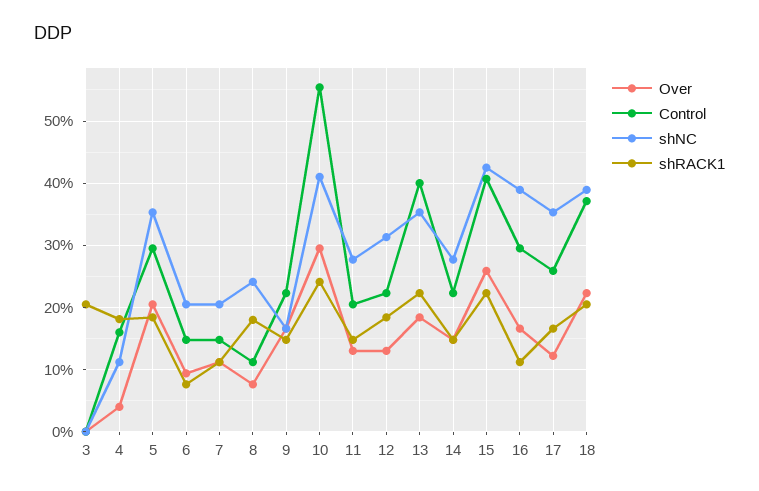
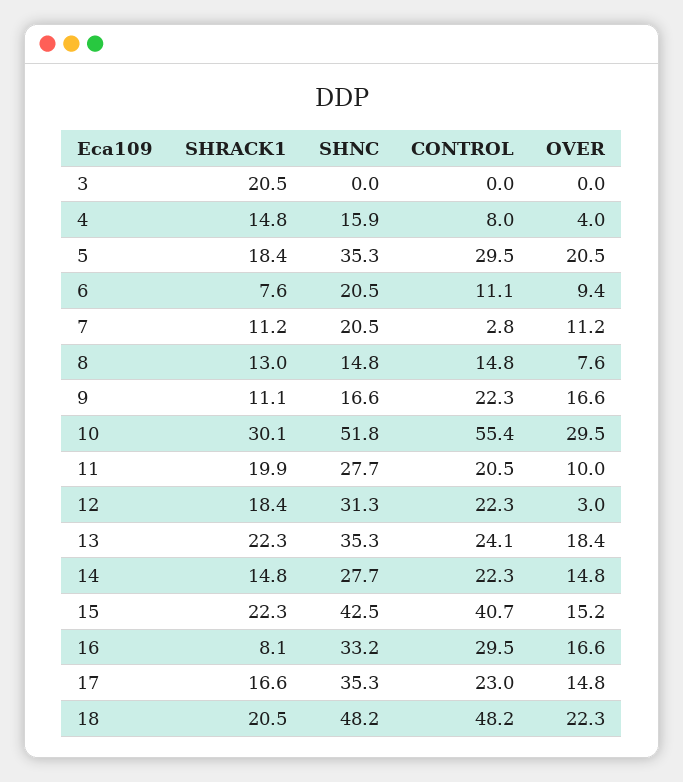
  {
    "Over": {
      "3": 0,
      "4": 4,
      "5": 20.5,
      "6": 9.4,
      "7": 11.2,
      "8": 7.6,
      "9": 16.6,
      "10": 29.5,
-     "11": 13,
+     "11": 10,
-     "12": 13,
+     "12": 3,
      "13": 18.4,
      "14": 14.8,
-     "15": 26,
+     "15": 15.2,
      "16": 16.6,
-     "17": 12,
+     "17": 14.8,
      "18": 22.3
    },
    "Control": {
      "3": 0,
-     "4": 16,
+     "4": 8,
      "5": 29.5,
-     "6": 15,
+     "6": 11.1,
-     "7": 15,
+     "7": 2.8,
-     "8": 11,
+     "8": 14.8,
      "9": 22.3,
      "10": 55.4,
      "11": 20.5,
      "12": 22.3,
-     "13": 40,
+     "13": 24.1,
      "14": 22.3,
      "15": 40.7,
      "16": 29.5,
-     "17": 26,
+     "17": 23,
-     "18": 37
+     "18": 48.2
    },
    "shNC": {
      "3": 0,
-     "4": 11,
+     "4": 15.9,
      "5": 35.3,
      "6": 20.5,
      "7": 20.5,
-     "8": 24,
+     "8": 14.8,
      "9": 16.6,
-     "10": 41,
+     "10": 51.8,
      "11": 27.7,
      "12": 31.3,
      "13": 35.3,
      "14": 27.7,
      "15": 42.5,
-     "16": 39,
+     "16": 33.2,
      "17": 35.3,
-     "18": 39
+     "18": 48.2
    },
    "shRACK1": {
      "3": 20.5,
-     "4": 18,
+     "4": 14.8,
      "5": 18.4,
      "6": 7.6,
      "7": 11.2,
-     "8": 18,
+     "8": 13,
-     "9": 15,
+     "9": 11.1,
-     "10": 24,
+     "10": 30.1,
-     "11": 15,
+     "11": 19.9,
      "12": 18.4,
      "13": 22.3,
      "14": 14.8,
      "15": 22.3,
-     "16": 11,
+     "16": 8.1,
      "17": 16.6,
      "18": 20.5
    }
  }

